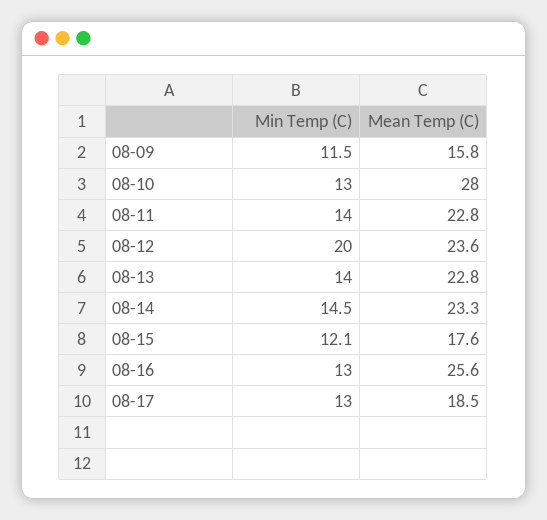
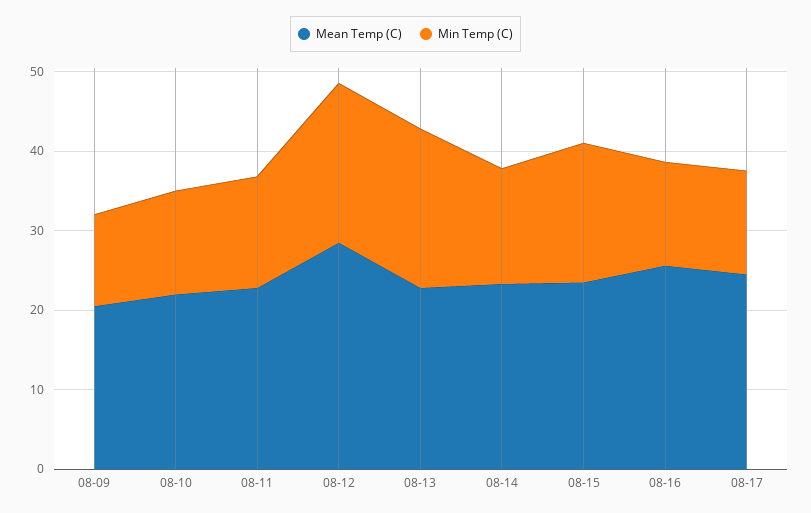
  {
    "Min Temp (C)": {
      "08-09": 11.5,
      "08-10": 13,
      "08-11": 14,
      "08-12": 20,
-     "08-13": 14,
+     "08-13": 20,
      "08-14": 14.5,
-     "08-15": 12.1,
+     "08-15": 18,
      "08-16": 13,
      "08-17": 13
    },
    "Mean Temp (C)": {
-     "08-09": 15.8,
+     "08-09": 20,
-     "08-10": 28,
+     "08-10": 22,
      "08-11": 22.8,
-     "08-12": 23.6,
+     "08-12": 28,
      "08-13": 22.8,
      "08-14": 23.3,
-     "08-15": 17.6,
+     "08-15": 24,
      "08-16": 25.6,
-     "08-17": 18.5
+     "08-17": 24
    }
  }

